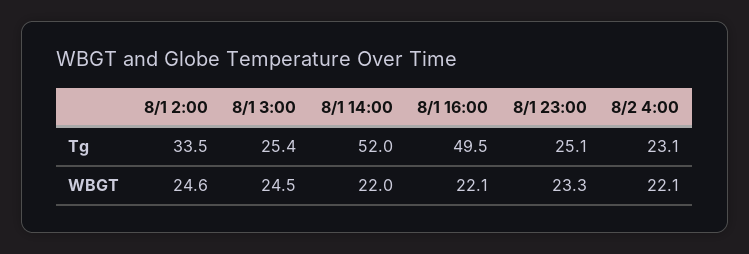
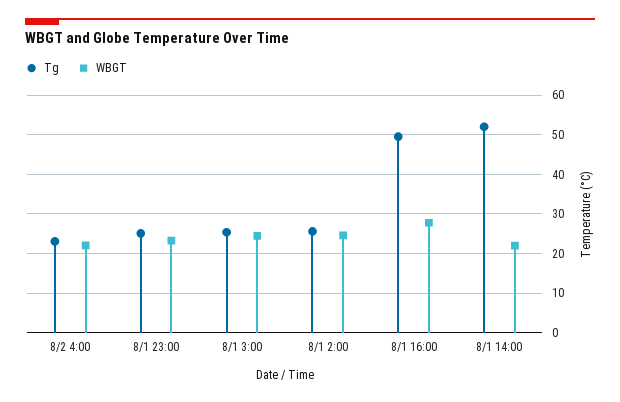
  {
    "Tg": {
-     "8/1 2:00": 33.5,
+     "8/1 2:00": 26,
      "8/1 3:00": 25.4,
      "8/1 14:00": 52,
      "8/1 16:00": 49.5,
      "8/1 23:00": 25.1,
      "8/2 4:00": 23.1
    },
    "WBGT": {
      "8/1 2:00": 24.6,
      "8/1 3:00": 24.5,
      "8/1 14:00": 22,
-     "8/1 16:00": 22.1,
+     "8/1 16:00": 28,
      "8/1 23:00": 23.3,
      "8/2 4:00": 22.1
    }
  }

